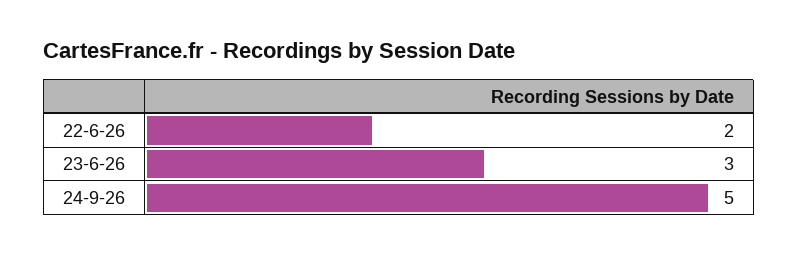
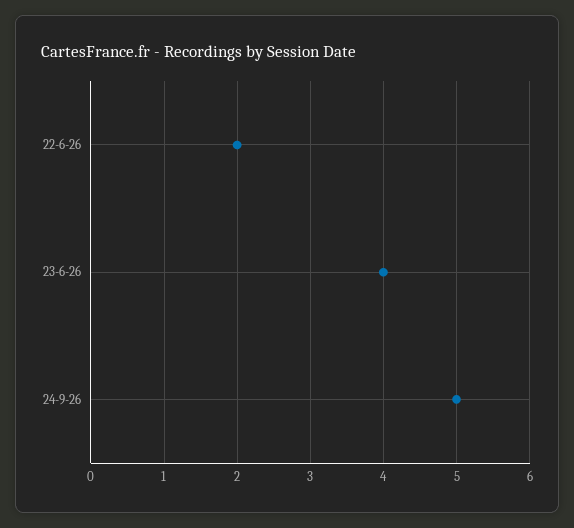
  {
    "22-6-26": 2,
-   "23-6-26": 3,
+   "23-6-26": 4,
    "24-9-26": 5
  }

